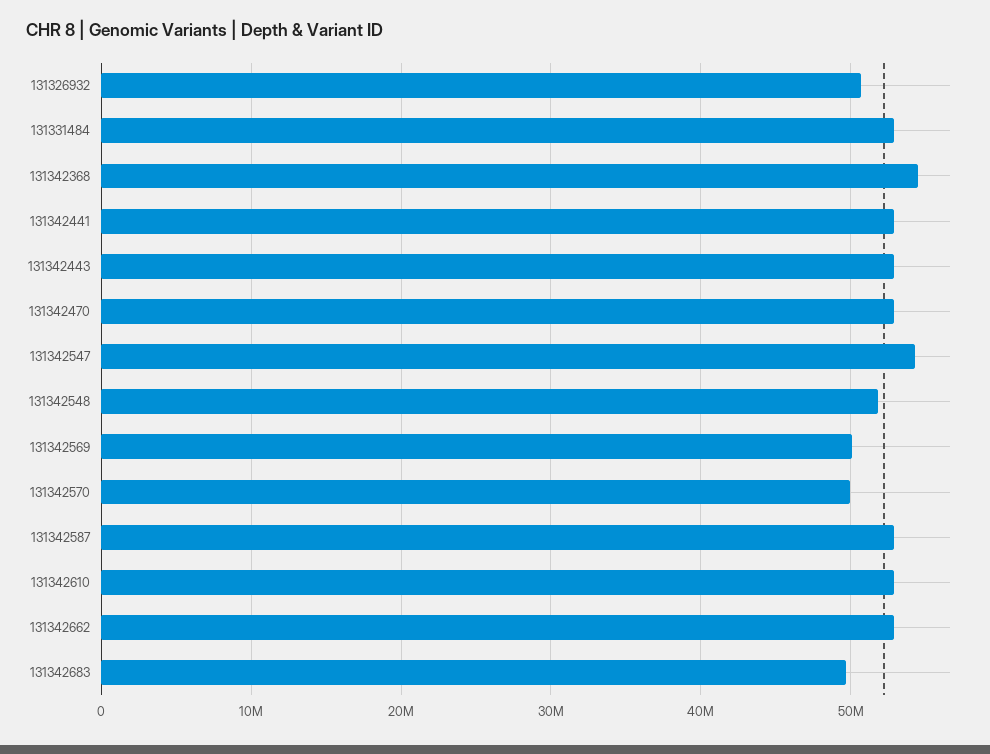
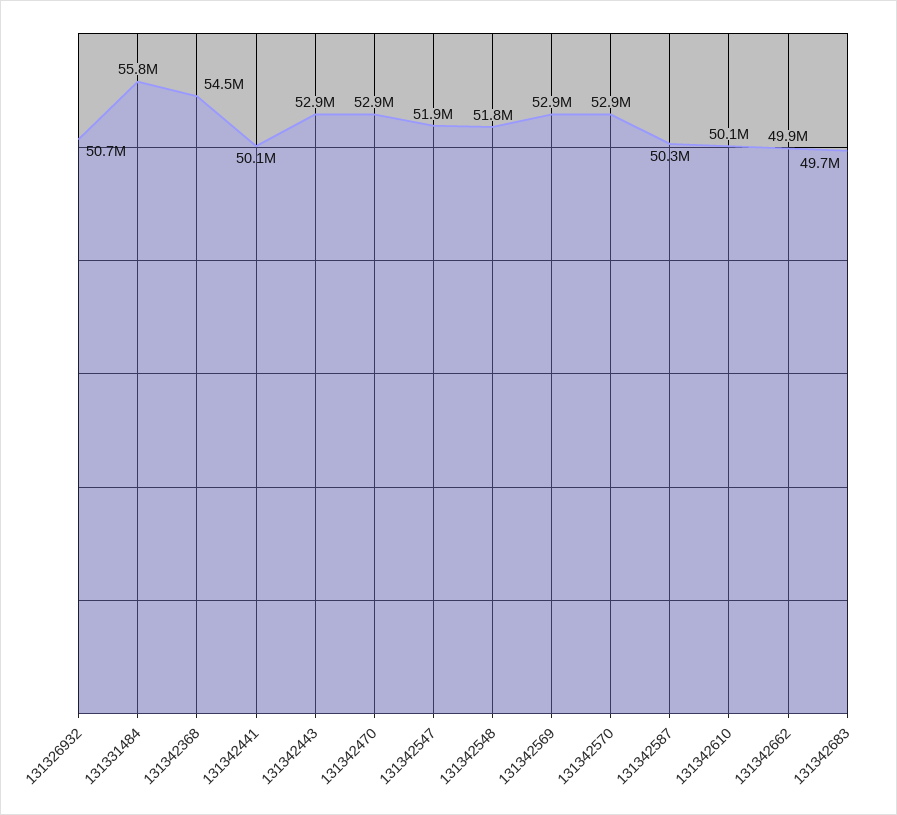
  {
    "131326932": 50700000,
-   "131331484": 53000000,
+   "131331484": 55800000,
    "131342368": 54500000,
-   "131342441": 53000000,
+   "131342441": 50100000,
    "131342443": 52900000,
    "131342470": 52900000,
-   "131342547": 54000000,
+   "131342547": 51900000,
    "131342548": 51800000,
-   "131342569": 50000000,
+   "131342569": 52900000,
-   "131342570": 50000000,
+   "131342570": 52900000,
-   "131342587": 53000000,
+   "131342587": 50300000,
-   "131342610": 53000000,
+   "131342610": 50100000,
-   "131342662": 53000000,
+   "131342662": 49900000,
    "131342683": 49700000
  }

